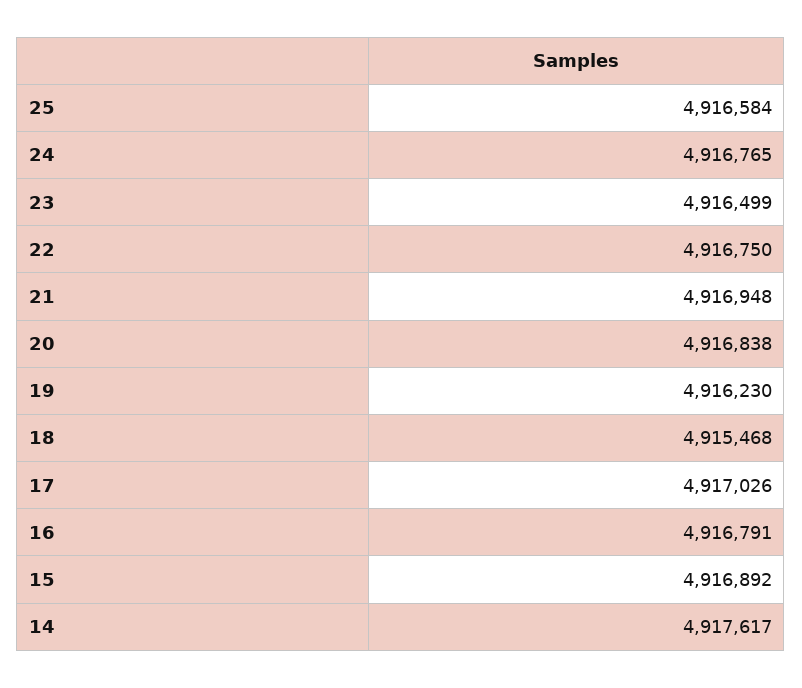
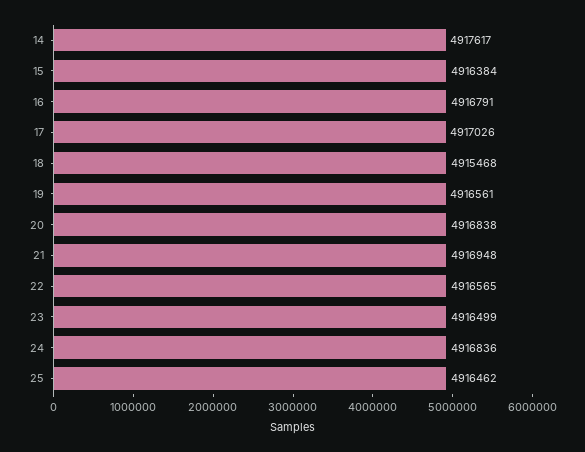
  {
-   "25": 4916584,
+   "25": 4916462,
-   "24": 4916765,
+   "24": 4916836,
    "23": 4916499,
-   "22": 4916750,
+   "22": 4916565,
    "21": 4916948,
    "20": 4916838,
-   "19": 4916230,
+   "19": 4916561,
    "18": 4915468,
    "17": 4917026,
    "16": 4916791,
-   "15": 4916892,
+   "15": 4916384,
    "14": 4917617
  }

